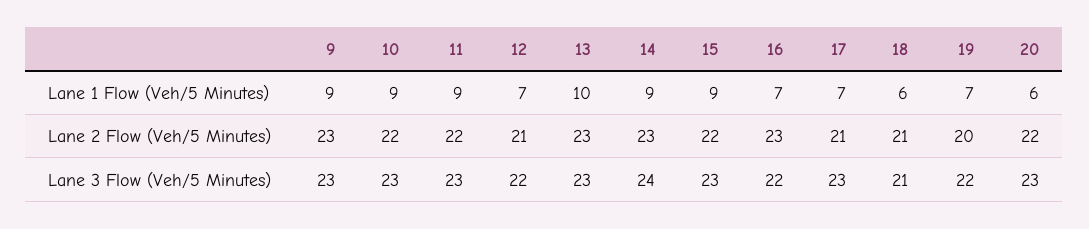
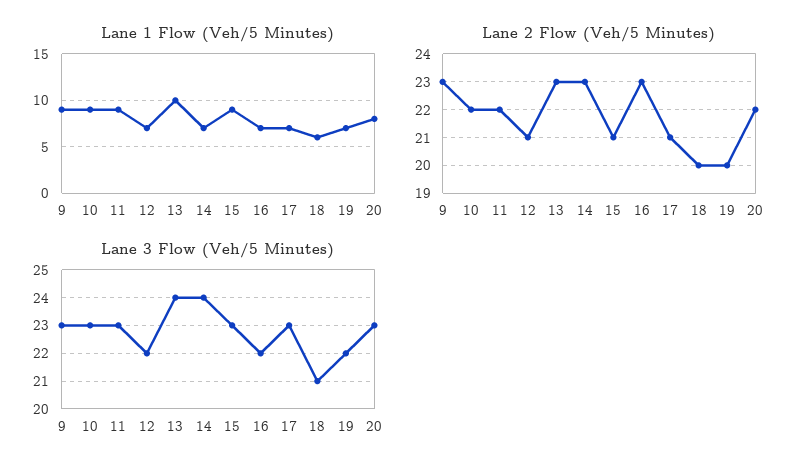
  {
    "Lane 1 Flow (Veh/5 Minutes)": {
      "9": 9,
      "10": 9,
      "11": 9,
      "12": 7,
      "13": 10,
-     "14": 9,
+     "14": 7,
      "15": 9,
      "16": 7,
      "17": 7,
      "18": 6,
      "19": 7,
-     "20": 6
+     "20": 8
    },
    "Lane 2 Flow (Veh/5 Minutes)": {
      "9": 23,
      "10": 22,
      "11": 22,
      "12": 21,
      "13": 23,
      "14": 23,
-     "15": 22,
+     "15": 21,
      "16": 23,
      "17": 21,
-     "18": 21,
+     "18": 20,
      "19": 20,
      "20": 22
    },
    "Lane 3 Flow (Veh/5 Minutes)": {
      "9": 23,
      "10": 23,
      "11": 23,
      "12": 22,
-     "13": 23,
+     "13": 24,
      "14": 24,
      "15": 23,
      "16": 22,
      "17": 23,
      "18": 21,
      "19": 22,
      "20": 23
    }
  }

